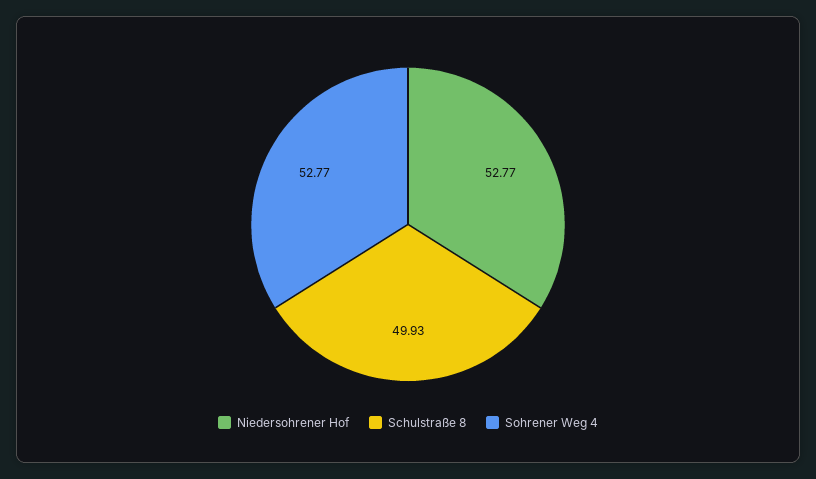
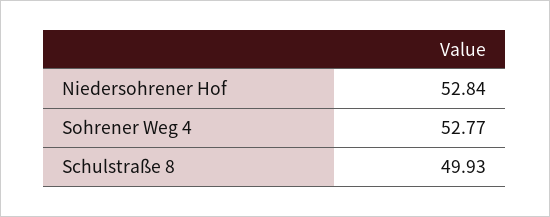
  {
-   "Niedersohrener Hof": 52.77,
+   "Niedersohrener Hof": 52.84,
    "Schulstraße 8": 49.93,
    "Sohrener Weg 4": 52.77
  }

